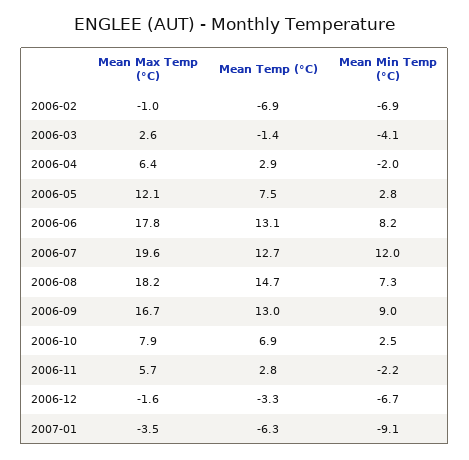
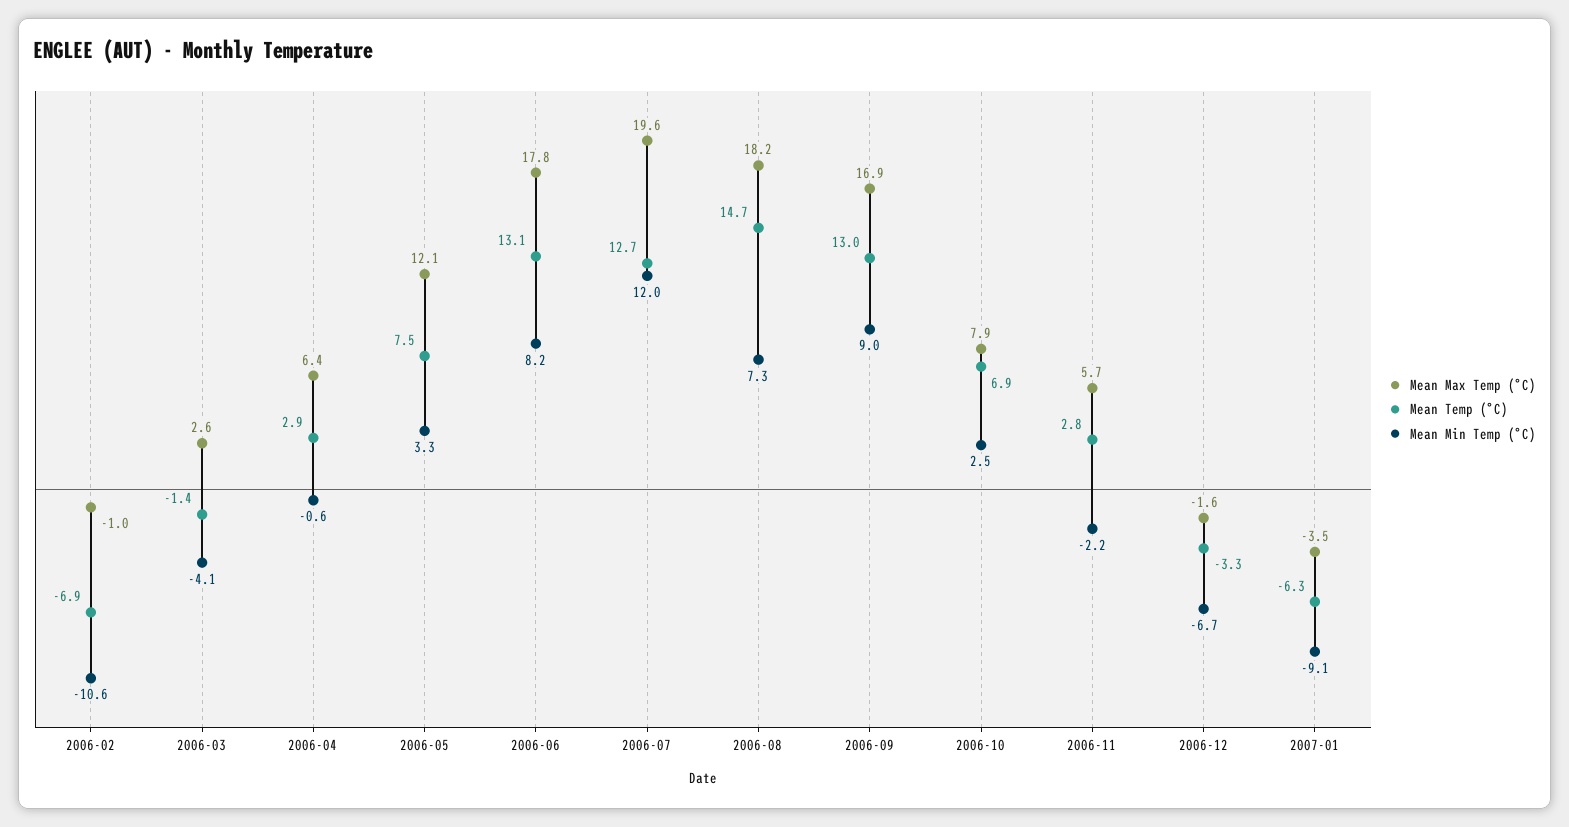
  {
    "Mean Max Temp (°C)": {
      "2006-02": -1,
      "2006-03": 2.6,
      "2006-04": 6.4,
      "2006-05": 12.1,
      "2006-06": 17.8,
      "2006-07": 19.6,
      "2006-08": 18.2,
-     "2006-09": 16.7,
+     "2006-09": 16.9,
      "2006-10": 7.9,
      "2006-11": 5.7,
      "2006-12": -1.6,
      "2007-01": -3.5
    },
    "Mean Temp (°C)": {
      "2006-02": -6.9,
      "2006-03": -1.4,
      "2006-04": 2.9,
      "2006-05": 7.5,
      "2006-06": 13.1,
      "2006-07": 12.7,
      "2006-08": 14.7,
      "2006-09": 13,
      "2006-10": 6.9,
      "2006-11": 2.8,
      "2006-12": -3.3,
      "2007-01": -6.3
    },
    "Mean Min Temp (°C)": {
-     "2006-02": -6.9,
+     "2006-02": -10.6,
      "2006-03": -4.1,
-     "2006-04": -2,
+     "2006-04": -0.6,
-     "2006-05": 2.8,
+     "2006-05": 3.3,
      "2006-06": 8.2,
      "2006-07": 12,
      "2006-08": 7.3,
      "2006-09": 9,
      "2006-10": 2.5,
      "2006-11": -2.2,
      "2006-12": -6.7,
      "2007-01": -9.1
    }
  }

